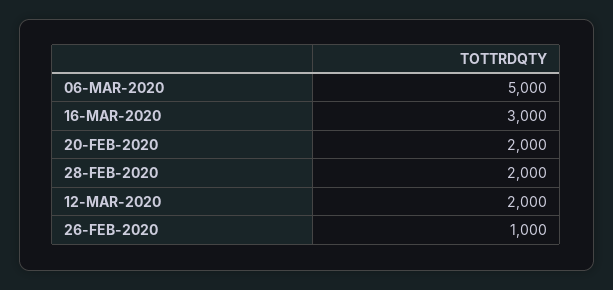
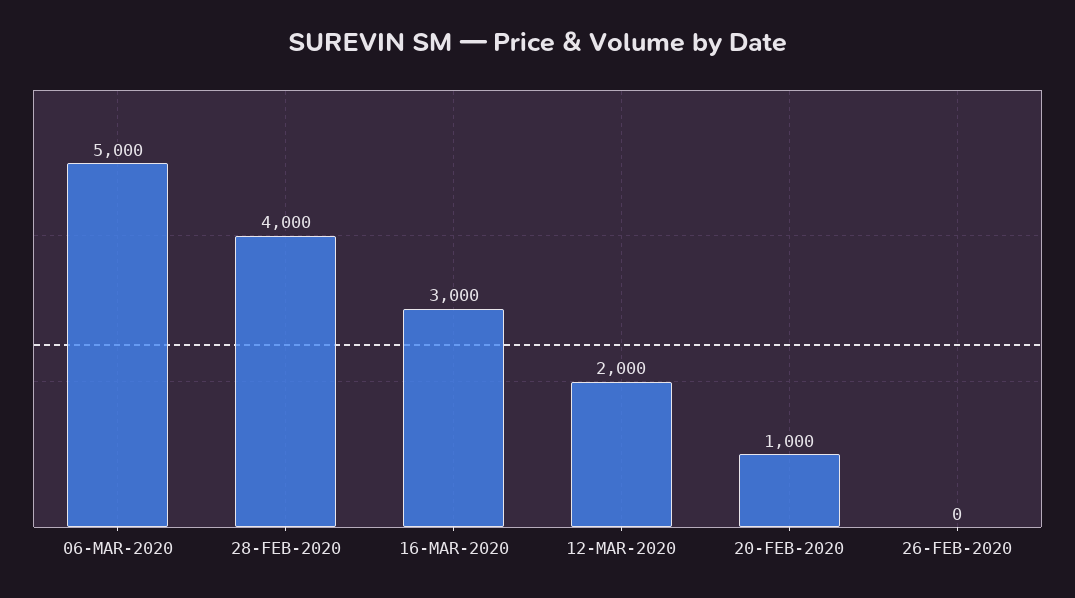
  {
    "06-MAR-2020": 5000,
    "16-MAR-2020": 3000,
-   "20-FEB-2020": 2000,
+   "20-FEB-2020": 1000,
-   "28-FEB-2020": 2000,
+   "28-FEB-2020": 4000,
    "12-MAR-2020": 2000,
-   "26-FEB-2020": 1000
+   "26-FEB-2020": 0
  }

